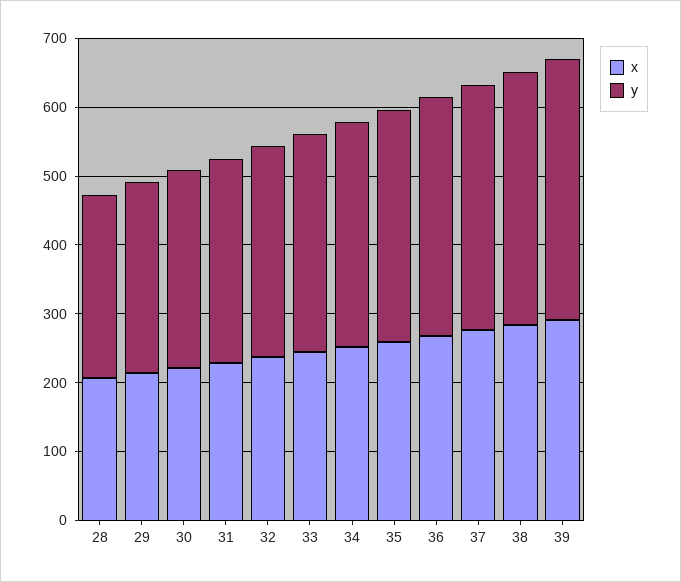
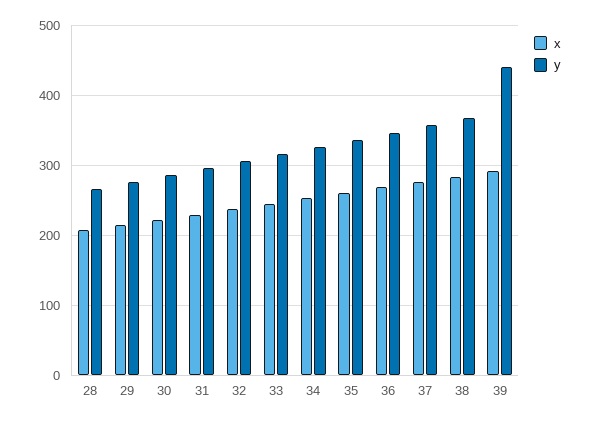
  {
    "x": {
      "28": 210,
      "29": 210,
      "30": 220,
      "31": 230,
      "32": 240,
      "33": 250,
      "34": 250,
      "35": 260,
      "36": 270,
      "37": 280,
      "38": 280,
      "39": 290
    },
    "y": {
      "28": 270,
      "29": 280,
      "30": 290,
      "31": 300,
      "32": 310,
      "33": 320,
      "34": 330,
      "35": 340,
      "36": 350,
      "37": 360,
      "38": 370,
-     "39": 380
+     "39": 440
    }
  }

